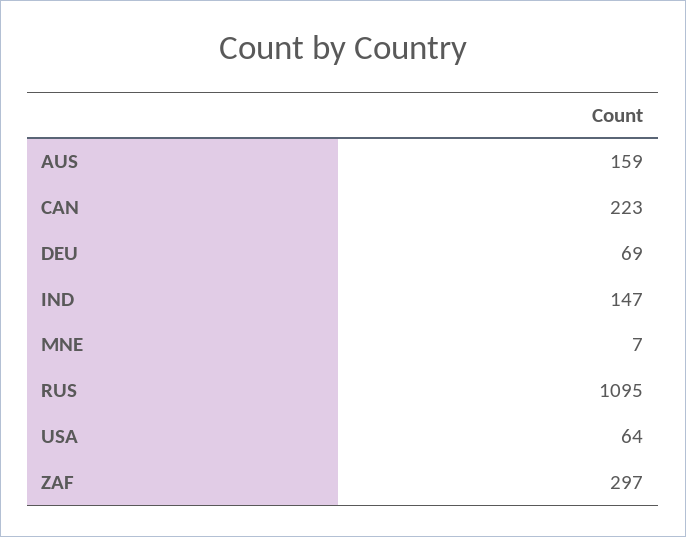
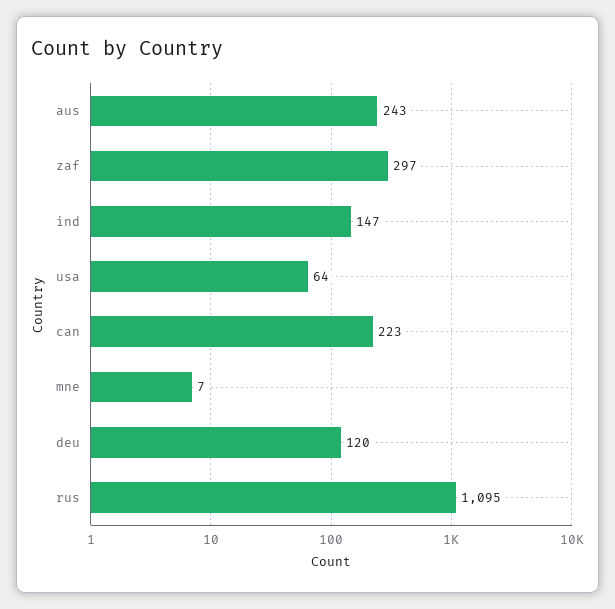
  {
-   "AUS": 159,
+   "AUS": 243,
    "CAN": 223,
-   "DEU": 69,
+   "DEU": 120,
    "IND": 147,
    "MNE": 7,
    "RUS": 1095,
    "USA": 64,
    "ZAF": 297
  }

